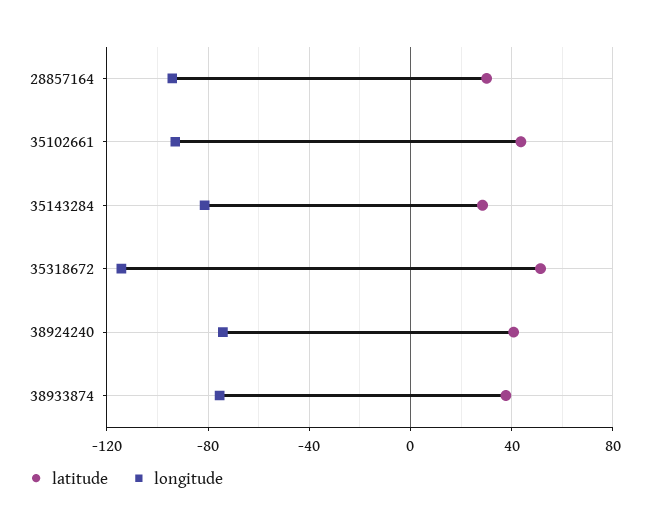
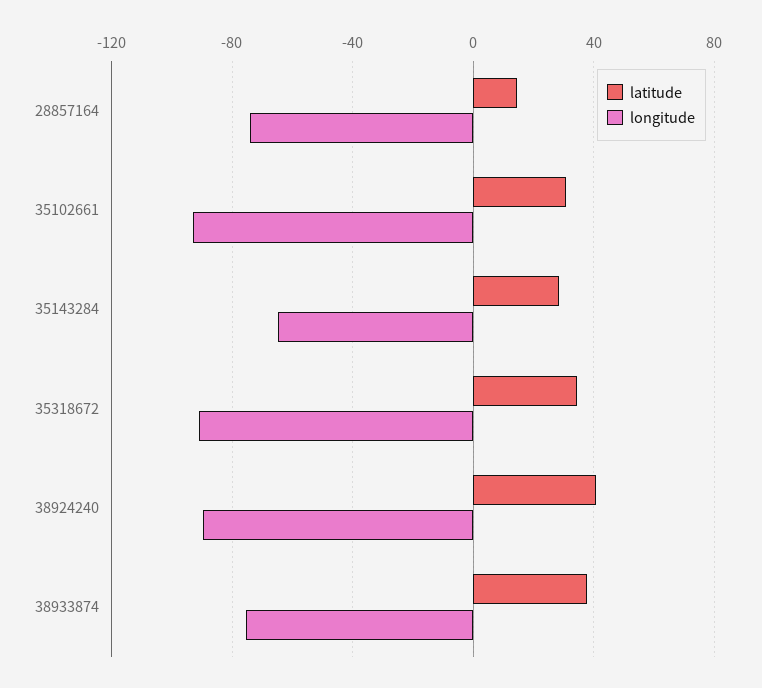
  {
    "latitude": {
-     "28857164": 30,
+     "28857164": 15,
-     "35102661": 45,
+     "35102661": 30,
      "35143284": 30,
-     "35318672": 50,
+     "35318672": 35,
      "38924240": 40,
      "38933874": 40
    },
    "longitude": {
-     "28857164": -95,
+     "28857164": -75,
      "35102661": -95,
-     "35143284": -80,
+     "35143284": -65,
-     "35318672": -115,
+     "35318672": -90,
-     "38924240": -75,
+     "38924240": -90,
      "38933874": -75
    }
  }

